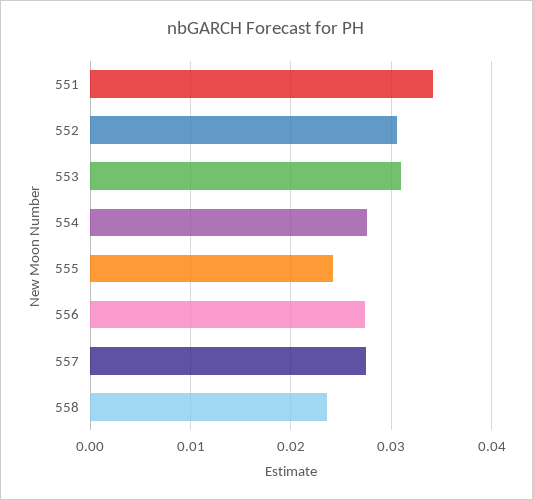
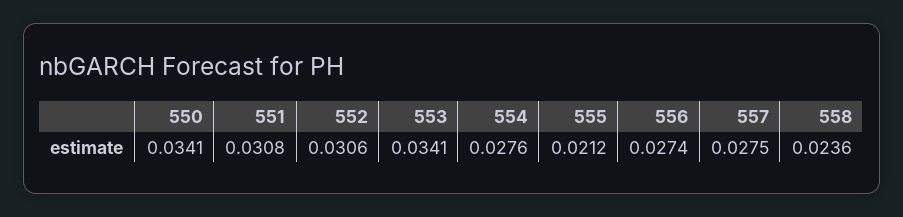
  {
-   "551": 0.034,
+   "551": 0.0308,
    "552": 0.0306,
-   "553": 0.031,
+   "553": 0.0341,
    "554": 0.0276,
-   "555": 0.024,
+   "555": 0.0212,
    "556": 0.0274,
    "557": 0.0275,
-   "558": 0.0236
+   "558": 0.0236,
+   "550": 0.0341
  }

